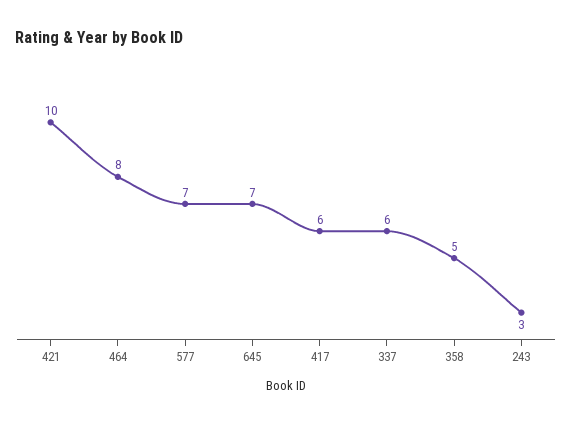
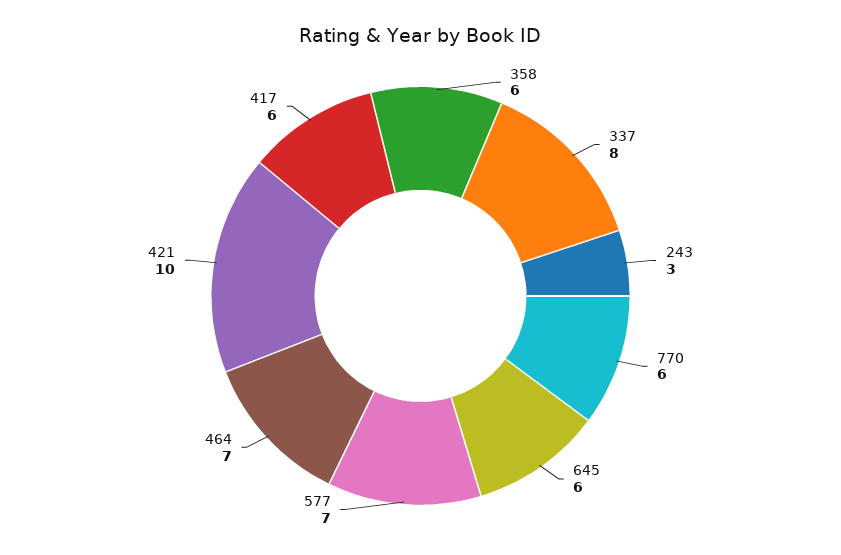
  {
    "421": 10,
-   "464": 8,
+   "464": 7,
    "577": 7,
-   "645": 7,
+   "645": 6,
    "417": 6,
-   "337": 6,
+   "337": 8,
-   "358": 5,
+   "358": 6,
-   "243": 3
+   "243": 3,
+   "770": 6
  }

